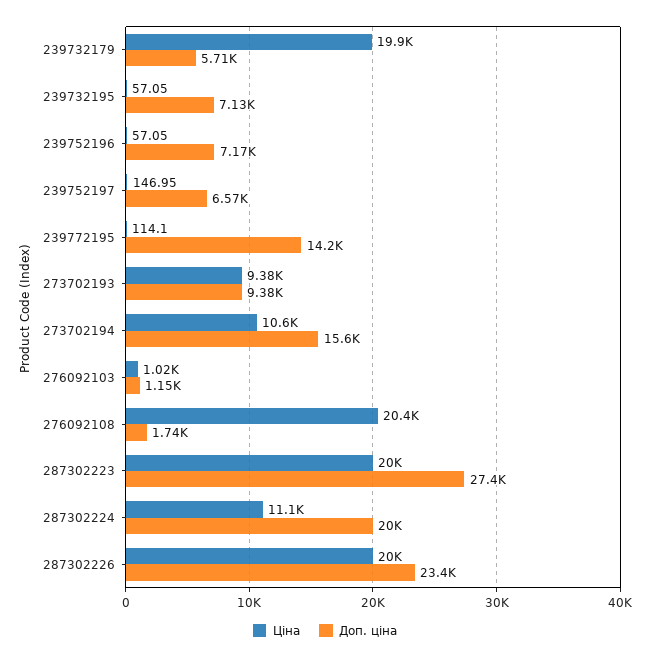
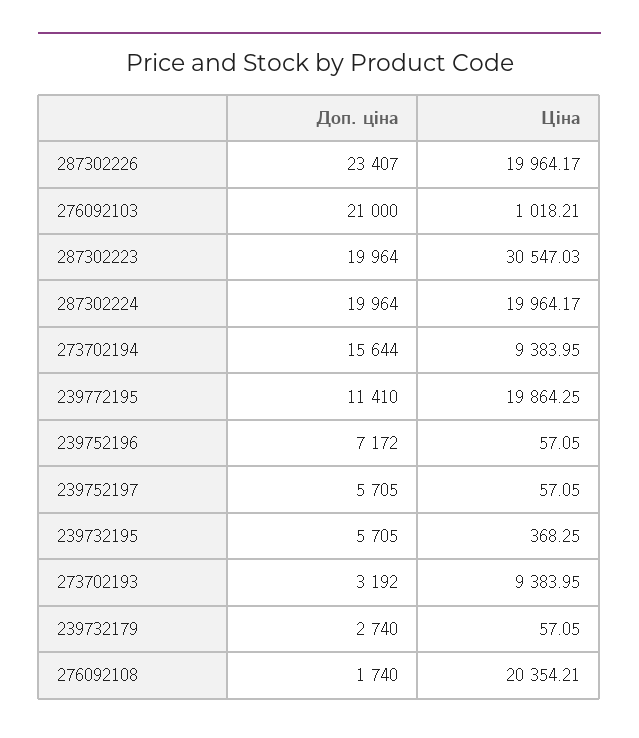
  {
    "Ціна": {
-     "239732179": 19900,
+     "239732179": 57.05,
-     "239732195": 57.05,
+     "239732195": 368.25,
      "239752196": 57.05,
-     "239752197": 146.95,
+     "239752197": 57.05,
-     "239772195": 114.1,
+     "239772195": 19864.25,
      "273702193": 9383.95,
-     "273702194": 10600,
+     "273702194": 9383.95,
      "276092103": 1018.21,
      "276092108": 20354.21,
-     "287302223": 20000,
+     "287302223": 30547.03,
-     "287302224": 11100,
+     "287302224": 19964.17,
      "287302226": 19964.17
    },
    "Доп. ціна": {
-     "239732179": 5710,
+     "239732179": 2740,
-     "239732195": 7130,
+     "239732195": 5705,
      "239752196": 7172,
-     "239752197": 6570,
+     "239752197": 5705,
-     "239772195": 14200,
+     "239772195": 11410,
-     "273702193": 9380,
+     "273702193": 3192,
      "273702194": 15644,
-     "276092103": 1150,
+     "276092103": 21000,
      "276092108": 1740,
-     "287302223": 27400,
+     "287302223": 19964,
      "287302224": 19964,
      "287302226": 23407
    }
  }

